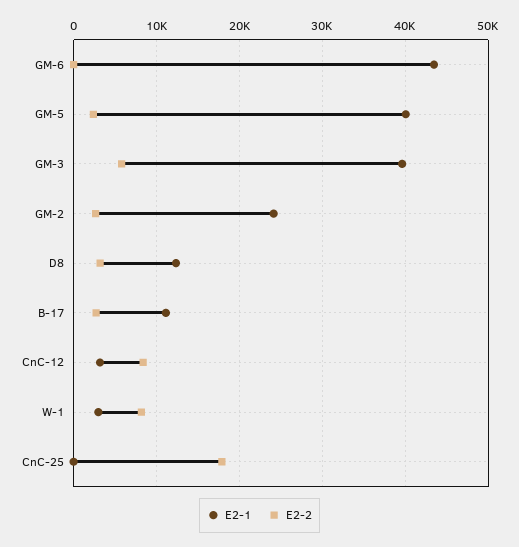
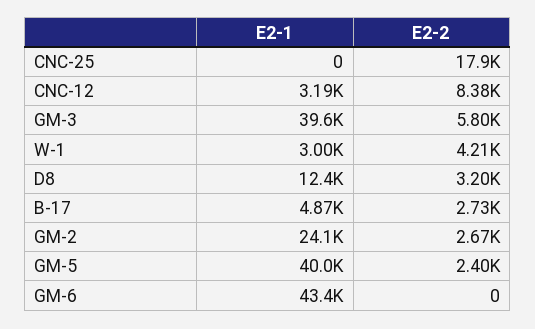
  {
    "E2-1": {
      "GM-6": 43400,
      "GM-5": 40000,
      "GM-3": 39600,
      "GM-2": 24100,
      "D8": 12400,
-     "B-17": 11000,
+     "B-17": 4870,
      "CnC-12": 3190,
      "W-1": 3000,
      "CnC-25": 0
    },
    "E2-2": {
      "GM-6": 0,
      "GM-5": 2400,
      "GM-3": 5800,
      "GM-2": 2670,
      "D8": 3200,
      "B-17": 2730,
      "CnC-12": 8380,
-     "W-1": 8000,
+     "W-1": 4210,
      "CnC-25": 17900
    }
  }

